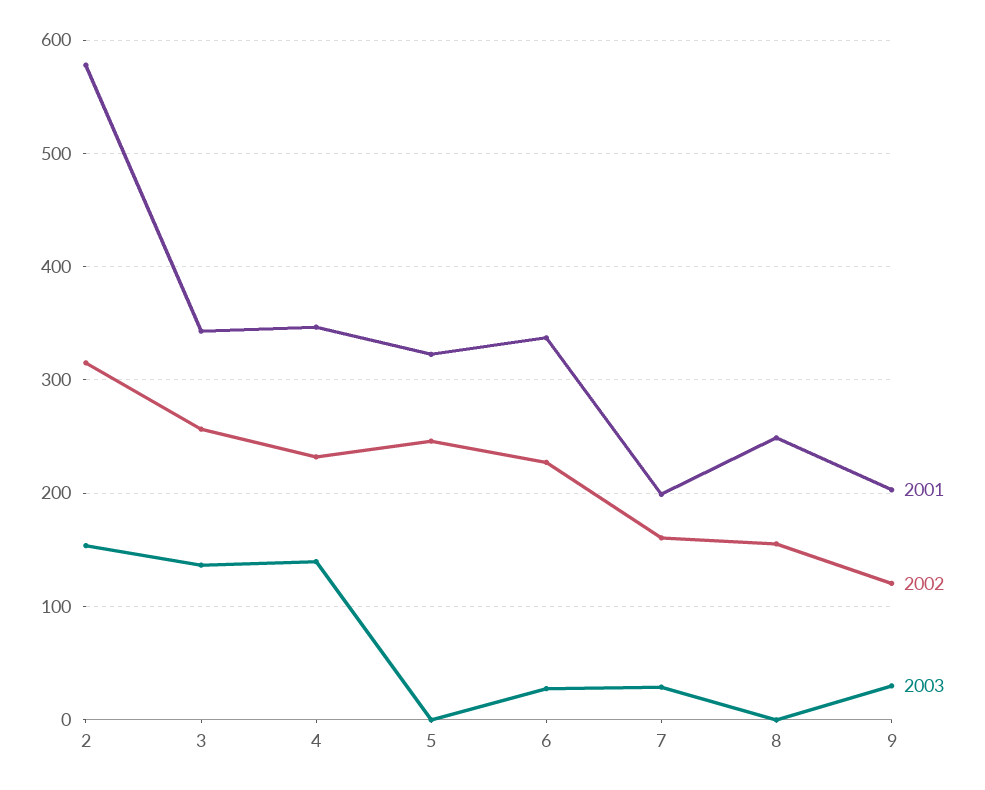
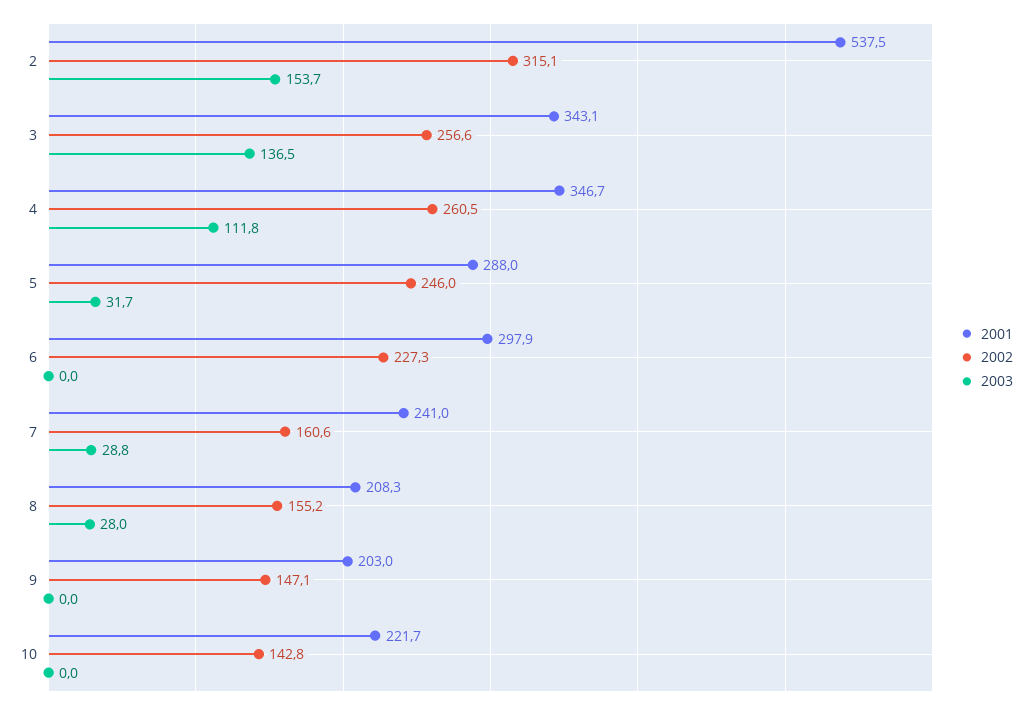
  {
    "2001": {
-     "2": 580,
+     "2": 537.5,
      "3": 343.1,
      "4": 346.7,
-     "5": 320,
+     "5": 288,
-     "6": 340,
+     "6": 297.9,
-     "7": 200,
+     "7": 241,
-     "8": 250,
+     "8": 208.3,
-     "9": 203
+     "9": 203,
+     "10": 221.7
    },
    "2002": {
      "2": 315.1,
      "3": 256.6,
-     "4": 230,
+     "4": 260.5,
      "5": 246,
      "6": 227.3,
      "7": 160.6,
      "8": 155.2,
-     "9": 120
+     "9": 147.1,
+     "10": 142.8
    },
    "2003": {
      "2": 153.7,
      "3": 136.5,
-     "4": 140,
+     "4": 111.8,
-     "5": 0,
+     "5": 31.7,
-     "6": 30,
+     "6": 0,
      "7": 28.8,
-     "8": 0,
+     "8": 28,
-     "9": 30
+     "9": 0,
+     "10": 0
    }
  }

